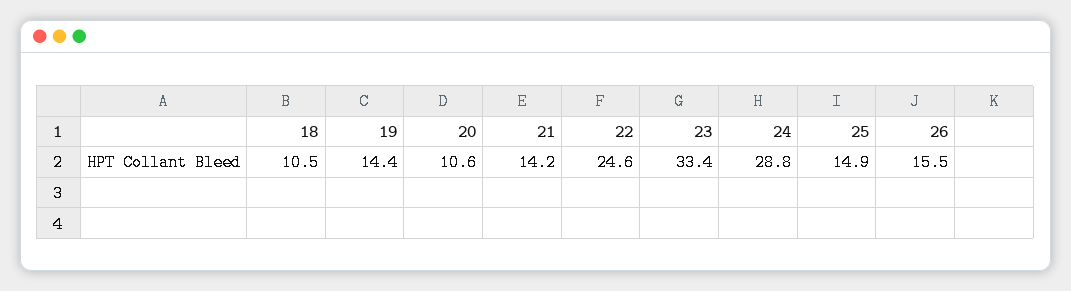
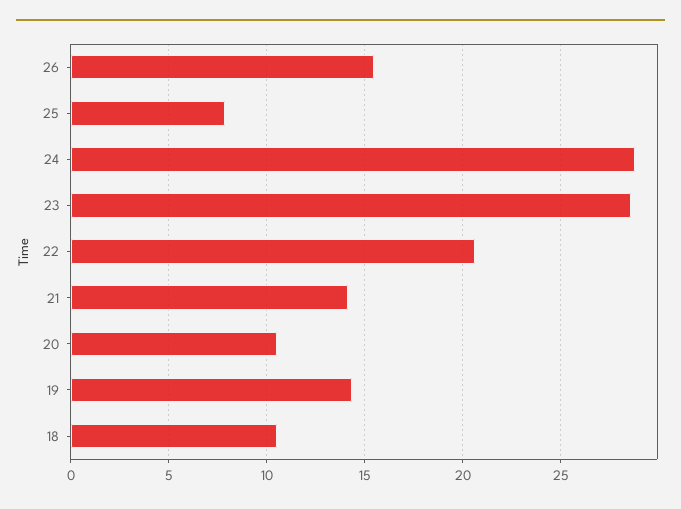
  {
    "18": 10.5,
    "19": 14.4,
    "20": 10.6,
    "21": 14.2,
-   "22": 24.6,
+   "22": 20.5,
-   "23": 33.4,
+   "23": 28.5,
    "24": 28.8,
-   "25": 14.9,
+   "25": 8,
    "26": 15.5
  }

